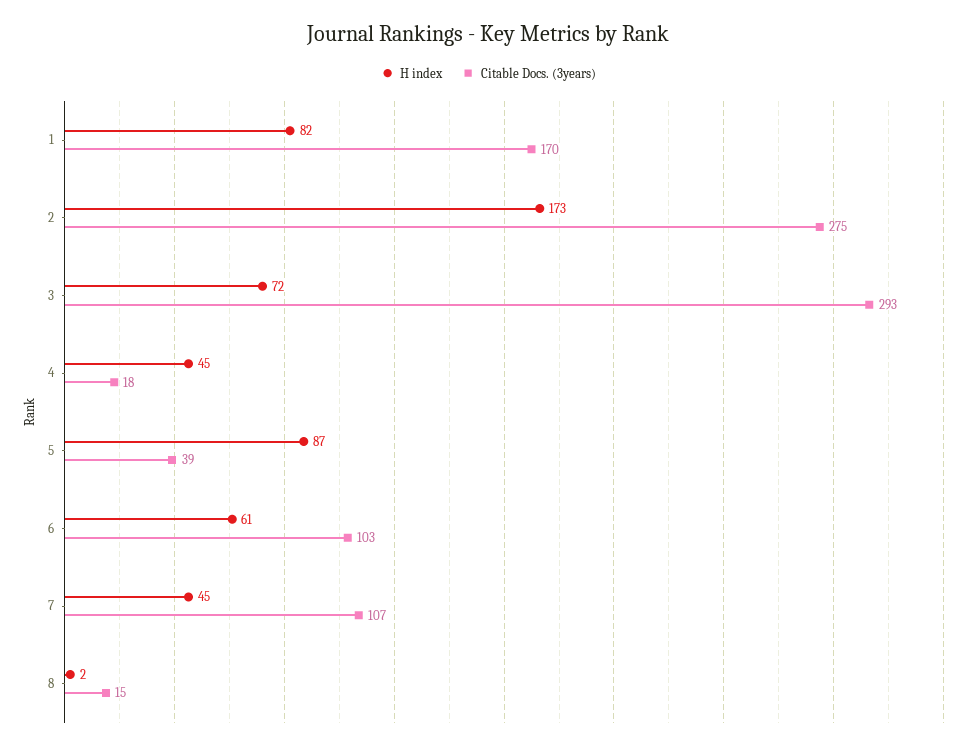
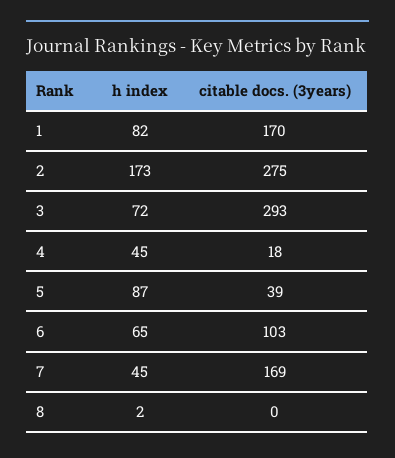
  {
    "H index": {
      "1": 82,
      "2": 173,
      "3": 72,
      "4": 45,
      "5": 87,
-     "6": 61,
+     "6": 65,
      "7": 45,
      "8": 2
    },
    "Citable Docs. (3years)": {
      "1": 170,
      "2": 275,
      "3": 293,
      "4": 18,
      "5": 39,
      "6": 103,
-     "7": 107,
+     "7": 169,
-     "8": 15
+     "8": 0
    }
  }

